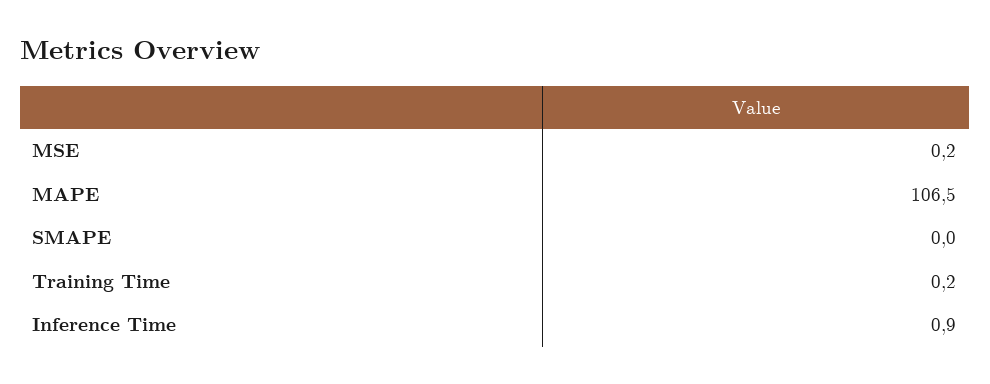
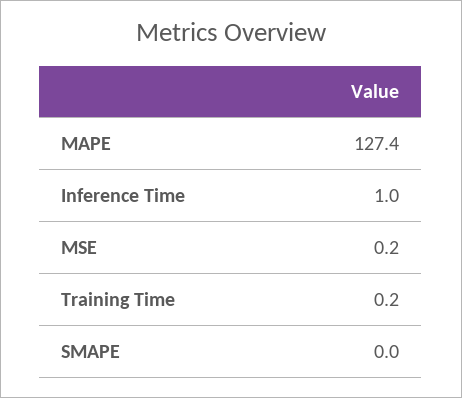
  {
    "MSE": 0.2,
-   "MAPE": 106.5,
+   "MAPE": 127.4,
    "SMAPE": 0,
    "Training Time": 0.2,
-   "Inference Time": 0.9
+   "Inference Time": 1
  }

